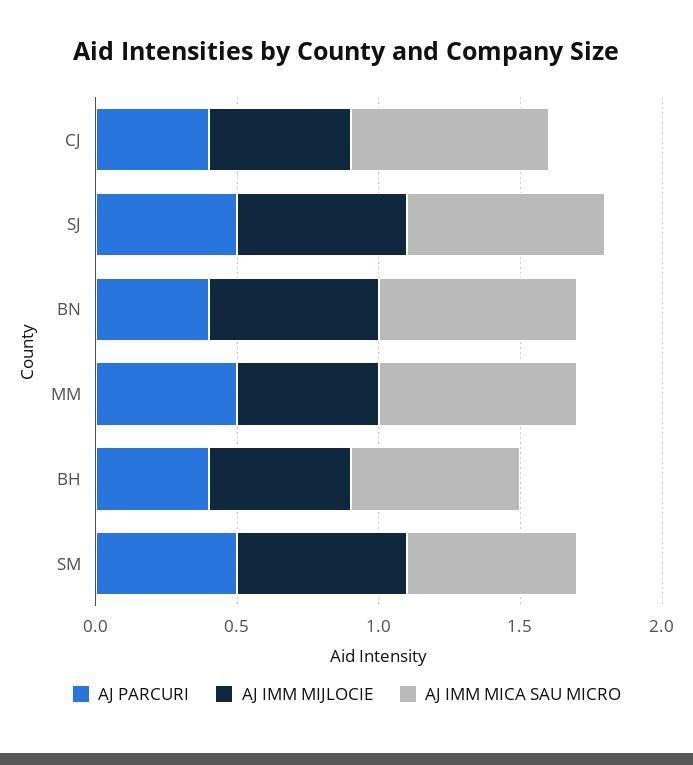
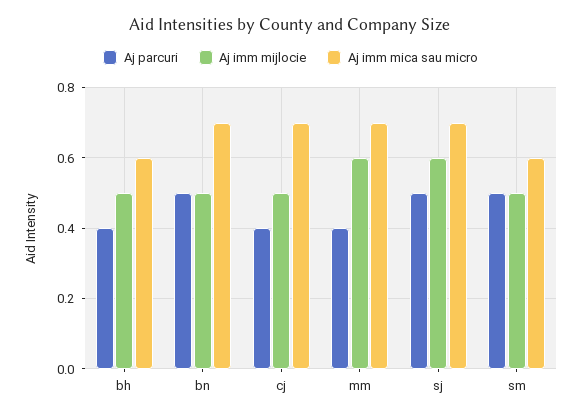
  {
    "AJ PARCURI": {
      "CJ": 0.4,
      "SJ": 0.5,
-     "BN": 0.4,
+     "BN": 0.5,
-     "MM": 0.5,
+     "MM": 0.4,
      "BH": 0.4,
      "SM": 0.5
    },
    "AJ IMM MIJLOCIE": {
      "CJ": 0.5,
      "SJ": 0.6,
-     "BN": 0.6,
+     "BN": 0.5,
-     "MM": 0.5,
+     "MM": 0.6,
      "BH": 0.5,
-     "SM": 0.6
+     "SM": 0.5
    },
    "AJ IMM MICA SAU MICRO": {
      "CJ": 0.7,
      "SJ": 0.7,
      "BN": 0.7,
      "MM": 0.7,
      "BH": 0.6,
      "SM": 0.6
    }
  }

